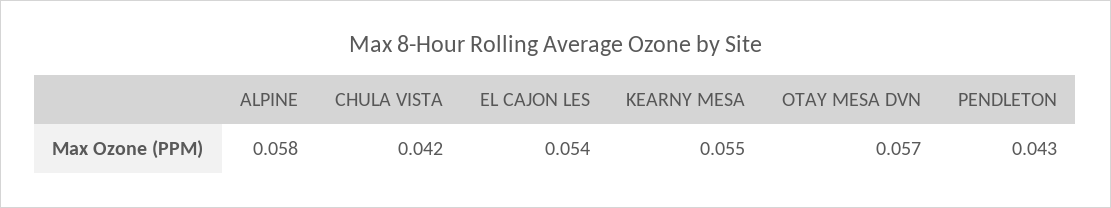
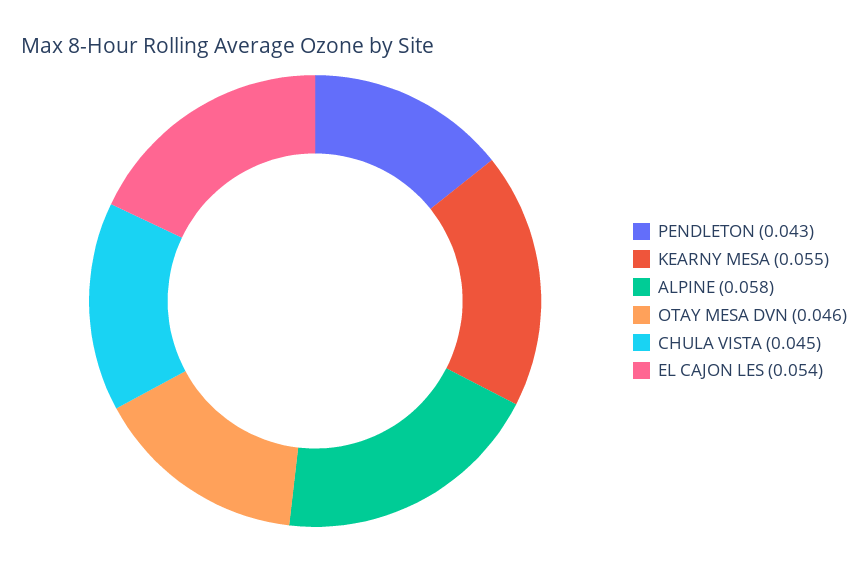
  {
    "ALPINE": 0.058,
-   "CHULA VISTA": 0.042,
+   "CHULA VISTA": 0.045,
    "EL CAJON LES": 0.054,
    "KEARNY MESA": 0.055,
-   "OTAY MESA DVN": 0.057,
+   "OTAY MESA DVN": 0.046,
    "PENDLETON": 0.043
  }

